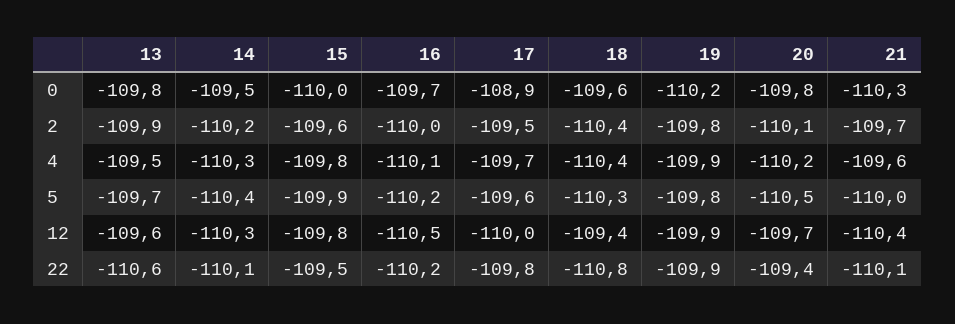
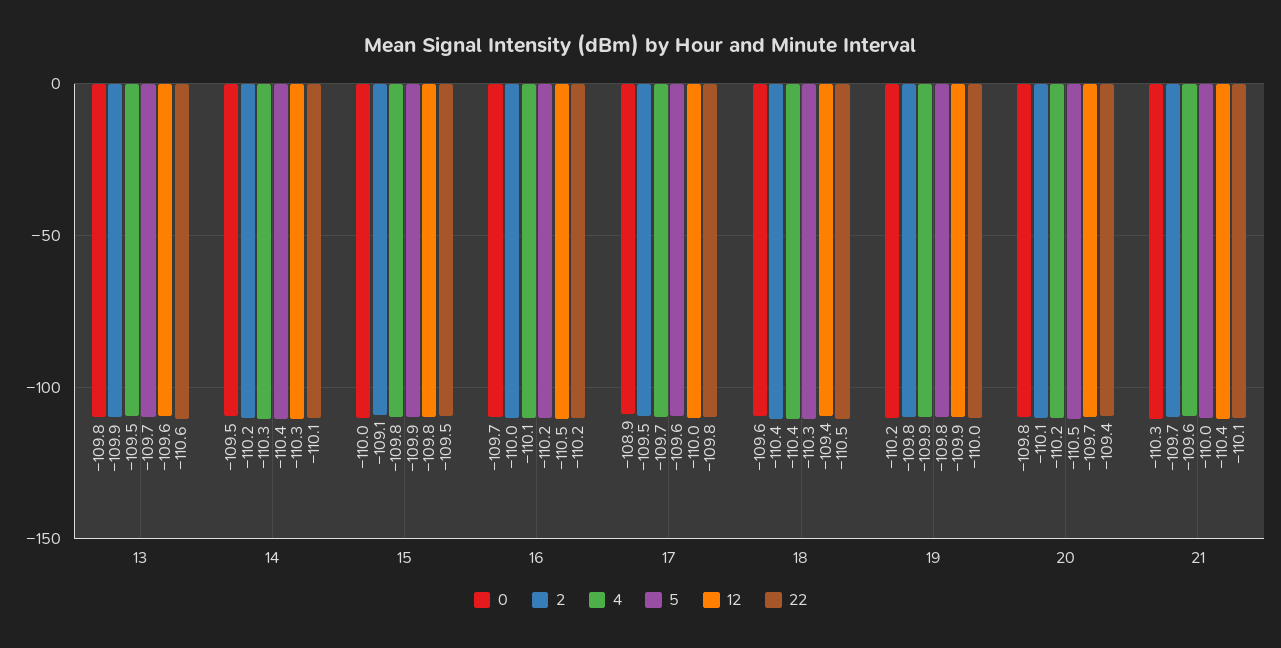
  {
    "0": {
      "13": -109.8,
      "14": -109.5,
      "15": -110,
      "16": -109.7,
      "17": -108.9,
      "18": -109.6,
      "19": -110.2,
      "20": -109.8,
      "21": -110.3
    },
    "2": {
      "13": -109.9,
      "14": -110.2,
-     "15": -109.6,
+     "15": -109.1,
      "16": -110,
      "17": -109.5,
      "18": -110.4,
      "19": -109.8,
      "20": -110.1,
      "21": -109.7
    },
    "4": {
      "13": -109.5,
      "14": -110.3,
      "15": -109.8,
      "16": -110.1,
      "17": -109.7,
      "18": -110.4,
      "19": -109.9,
      "20": -110.2,
      "21": -109.6
    },
    "5": {
      "13": -109.7,
      "14": -110.4,
      "15": -109.9,
      "16": -110.2,
      "17": -109.6,
      "18": -110.3,
      "19": -109.8,
      "20": -110.5,
      "21": -110
    },
    "12": {
      "13": -109.6,
      "14": -110.3,
      "15": -109.8,
      "16": -110.5,
      "17": -110,
      "18": -109.4,
      "19": -109.9,
      "20": -109.7,
      "21": -110.4
    },
    "22": {
      "13": -110.6,
      "14": -110.1,
      "15": -109.5,
      "16": -110.2,
      "17": -109.8,
-     "18": -110.8,
+     "18": -110.5,
-     "19": -109.9,
+     "19": -110,
      "20": -109.4,
      "21": -110.1
    }
  }

